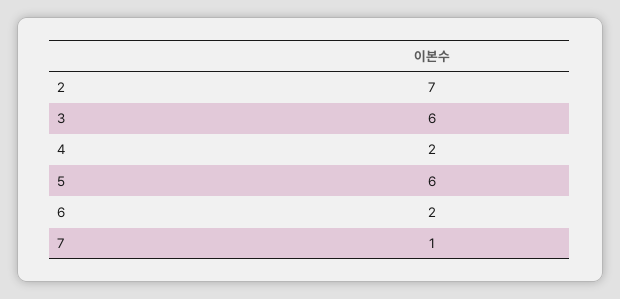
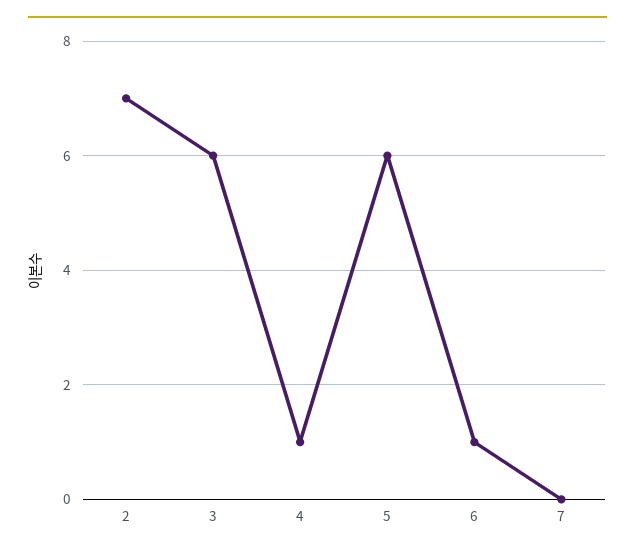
  {
    "2": 7,
    "3": 6,
-   "4": 2,
+   "4": 1,
    "5": 6,
-   "6": 2,
+   "6": 1,
-   "7": 1
+   "7": 0
  }

